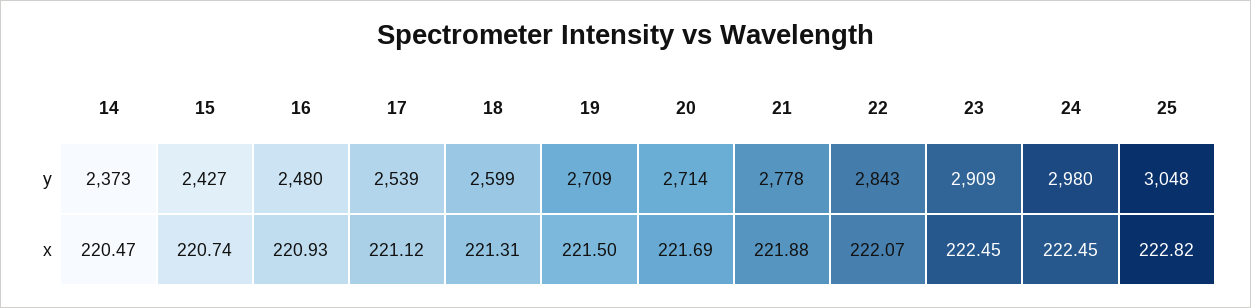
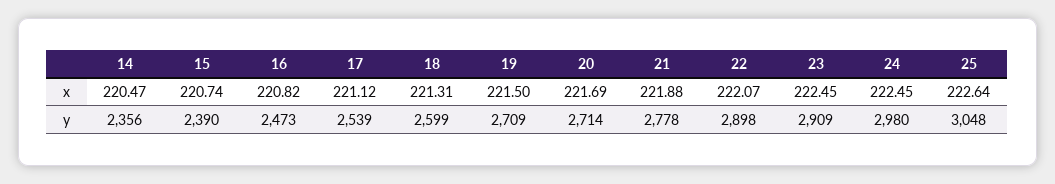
  {
    "14": {
-     "y": 2373,
+     "y": 2356,
      "x": 220.47
    },
    "15": {
-     "y": 2427,
+     "y": 2390,
      "x": 220.74
    },
    "16": {
-     "y": 2480,
+     "y": 2473,
-     "x": 220.93
+     "x": 220.82
    },
    "17": {
      "y": 2539,
      "x": 221.12
    },
    "18": {
      "y": 2599,
      "x": 221.31
    },
    "19": {
      "y": 2709,
      "x": 221.5
    },
    "20": {
      "y": 2714,
      "x": 221.69
    },
    "21": {
      "y": 2778,
      "x": 221.88
    },
    "22": {
-     "y": 2843,
+     "y": 2898,
      "x": 222.07
    },
    "23": {
      "y": 2909,
      "x": 222.45
    },
    "24": {
      "y": 2980,
      "x": 222.45
    },
    "25": {
      "y": 3048,
-     "x": 222.82
+     "x": 222.64
    }
  }

